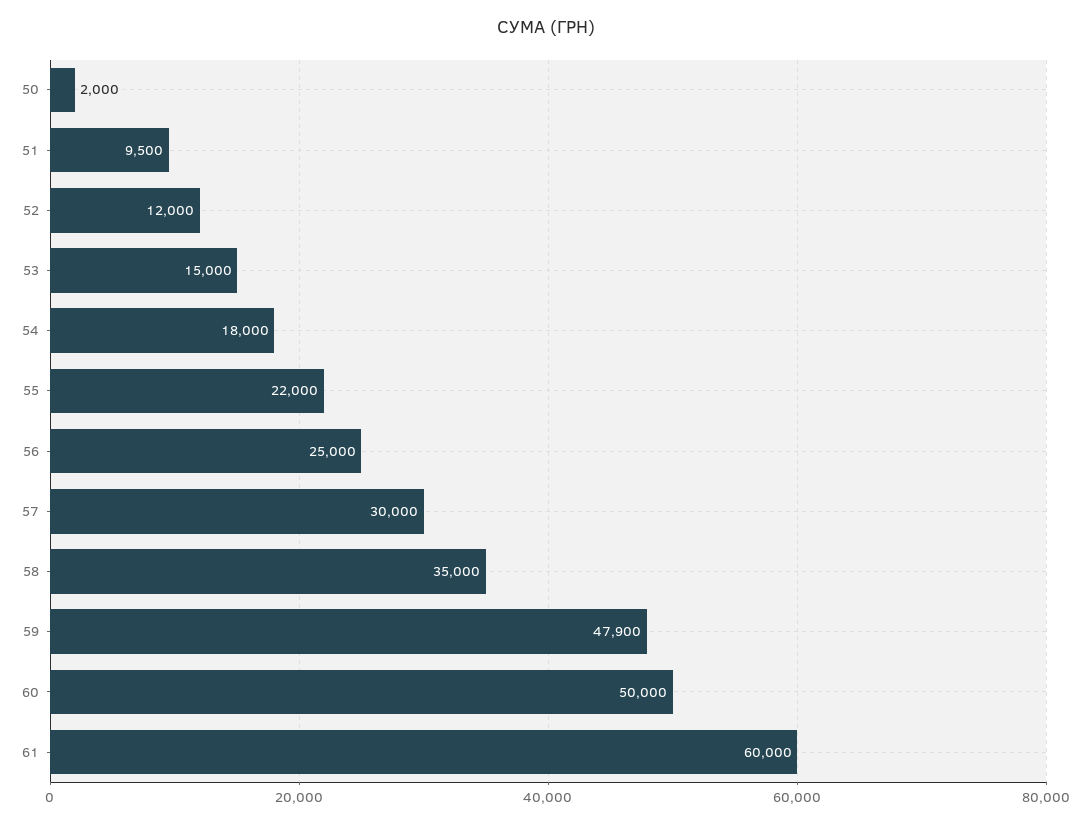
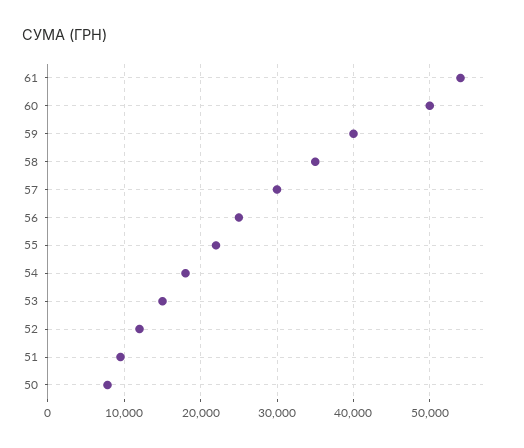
  {
-   "50": 2000,
+   "50": 8000,
    "51": 9500,
    "52": 12000,
    "53": 15000,
    "54": 18000,
    "55": 22000,
    "56": 25000,
    "57": 30000,
    "58": 35000,
-   "59": 47900,
+   "59": 40000,
    "60": 50000,
-   "61": 60000
+   "61": 54000
  }

